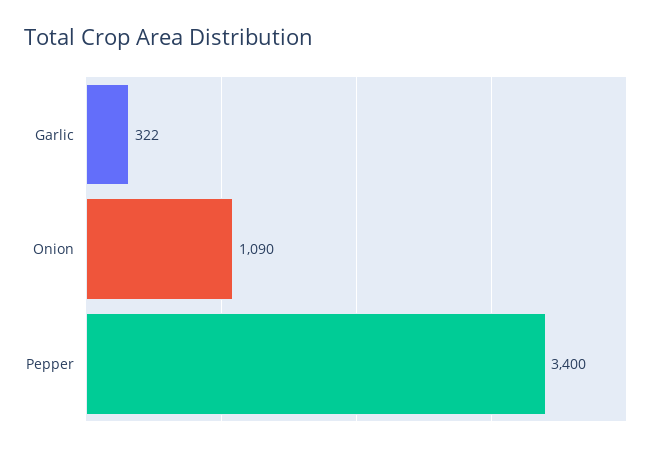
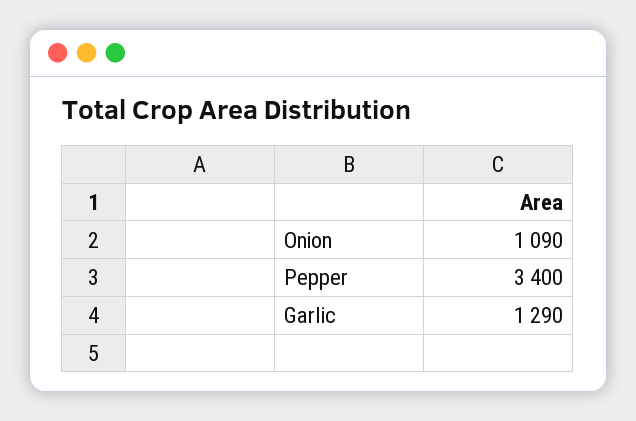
  {
-   "Garlic": 322,
+   "Garlic": 1290,
    "Onion": 1090,
    "Pepper": 3400
  }

